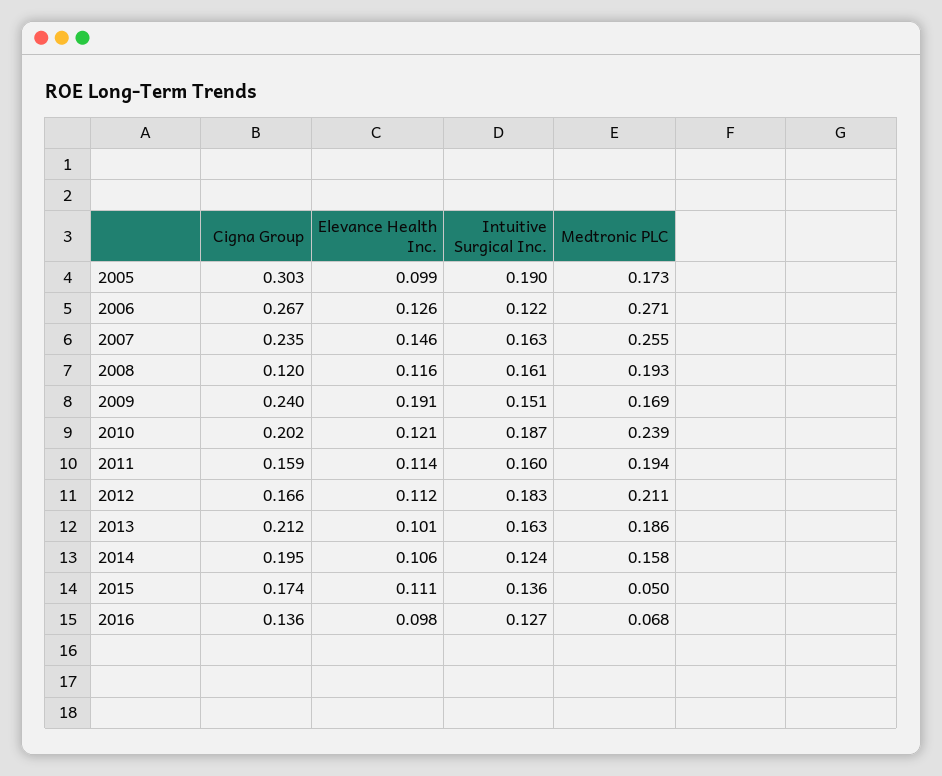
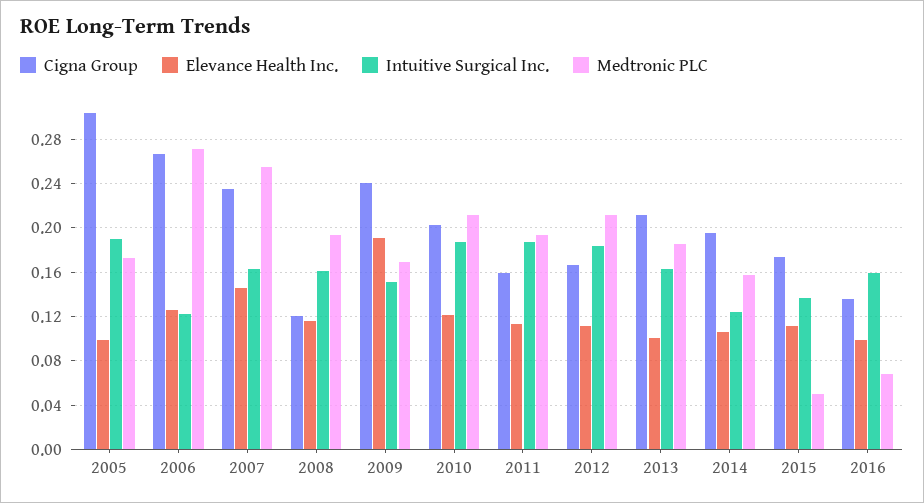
  {
    "Cigna Group": {
      "2005": 0.303,
      "2006": 0.267,
      "2007": 0.235,
      "2008": 0.12,
      "2009": 0.24,
      "2010": 0.202,
      "2011": 0.159,
      "2012": 0.166,
      "2013": 0.212,
      "2014": 0.195,
      "2015": 0.174,
      "2016": 0.136
    },
    "Elevance Health Inc.": {
      "2005": 0.099,
      "2006": 0.126,
      "2007": 0.146,
      "2008": 0.116,
      "2009": 0.191,
      "2010": 0.121,
      "2011": 0.114,
      "2012": 0.112,
      "2013": 0.101,
      "2014": 0.106,
      "2015": 0.111,
      "2016": 0.098
    },
    "Intuitive Surgical Inc.": {
      "2005": 0.19,
      "2006": 0.122,
      "2007": 0.163,
      "2008": 0.161,
      "2009": 0.151,
      "2010": 0.187,
-     "2011": 0.16,
+     "2011": 0.19,
      "2012": 0.183,
      "2013": 0.163,
      "2014": 0.124,
      "2015": 0.136,
-     "2016": 0.127
+     "2016": 0.16
    },
    "Medtronic PLC": {
      "2005": 0.173,
      "2006": 0.271,
      "2007": 0.255,
      "2008": 0.193,
      "2009": 0.169,
-     "2010": 0.239,
+     "2010": 0.21,
      "2011": 0.194,
      "2012": 0.211,
      "2013": 0.186,
      "2014": 0.158,
      "2015": 0.05,
      "2016": 0.068
    }
  }

